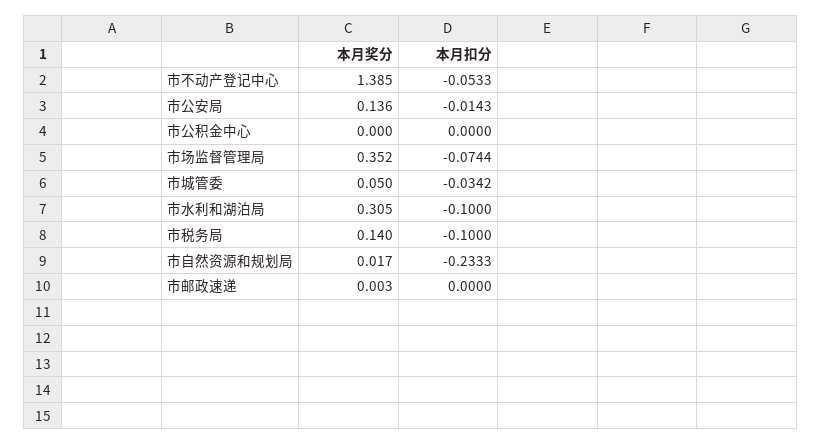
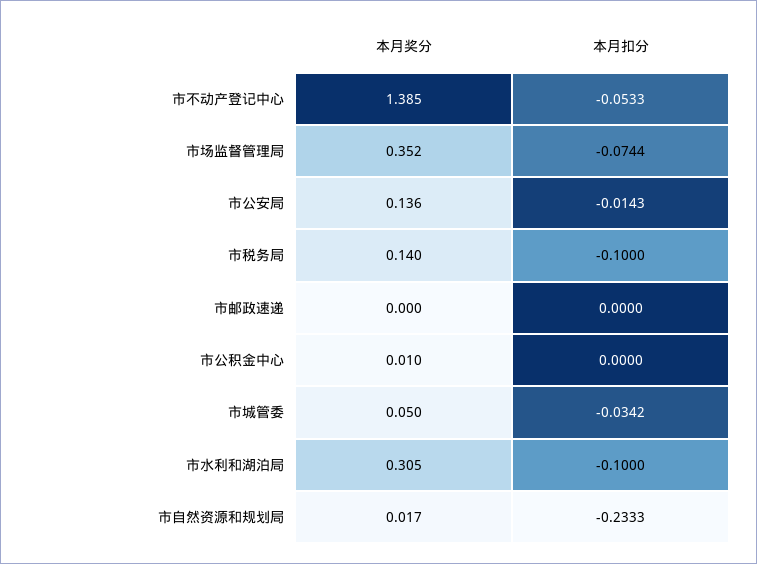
  {
    "本月奖分": {
      "市不动产登记中心": 1.385,
      "市公安局": 0.136,
-     "市公积金中心": 0,
+     "市公积金中心": 0.01,
      "市场监督管理局": 0.352,
      "市城管委": 0.05,
      "市水利和湖泊局": 0.305,
      "市税务局": 0.14,
      "市自然资源和规划局": 0.017,
-     "市邮政速递": 0.003
+     "市邮政速递": 0
    },
    "本月扣分": {
      "市不动产登记中心": -0.0533,
      "市公安局": -0.0143,
      "市公积金中心": 0,
      "市场监督管理局": -0.0744,
      "市城管委": -0.0342,
      "市水利和湖泊局": -0.1,
      "市税务局": -0.1,
      "市自然资源和规划局": -0.2333,
      "市邮政速递": 0
    }
  }

